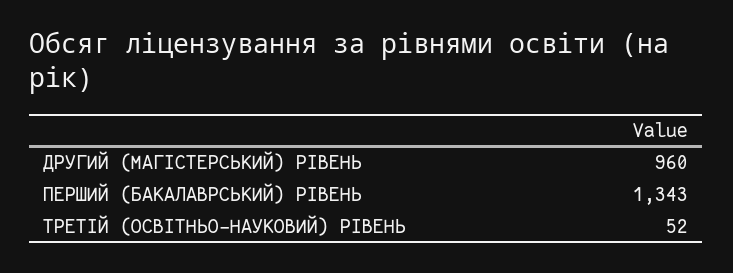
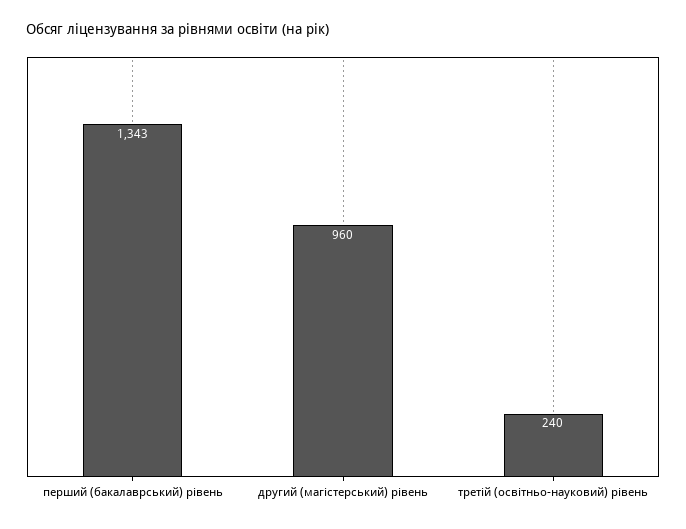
  {
    "ДРУГИЙ (МАГІСТЕРСЬКИЙ) РІВЕНЬ": 960,
    "ПЕРШИЙ (БАКАЛАВРСЬКИЙ) РІВЕНЬ": 1343,
-   "ТРЕТІЙ (ОСВІТНЬО-НАУКОВИЙ) РІВЕНЬ": 52
+   "ТРЕТІЙ (ОСВІТНЬО-НАУКОВИЙ) РІВЕНЬ": 240
  }

